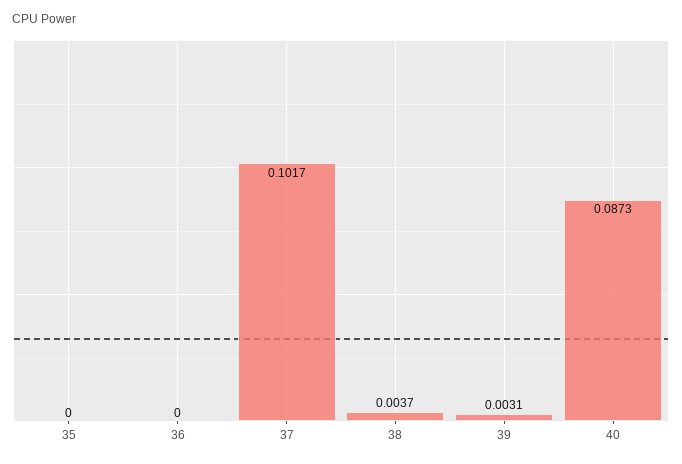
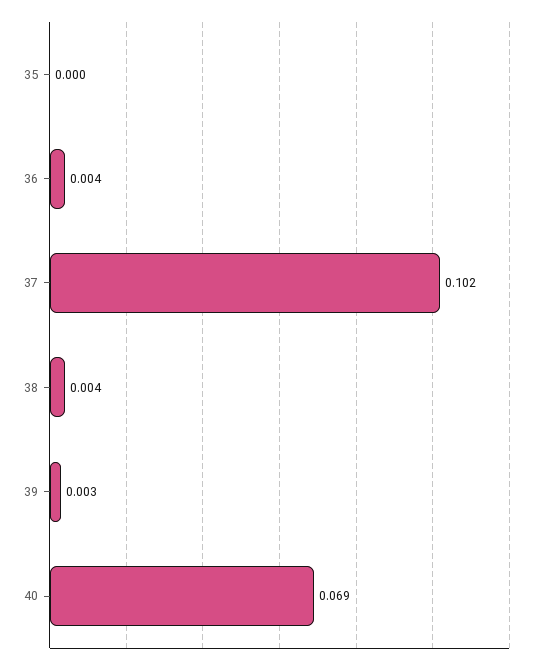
  {
    "35": 0,
-   "36": 0,
+   "36": 0.004,
    "37": 0.1017,
    "38": 0.0037,
    "39": 0.0031,
-   "40": 0.0873
+   "40": 0.069
  }

